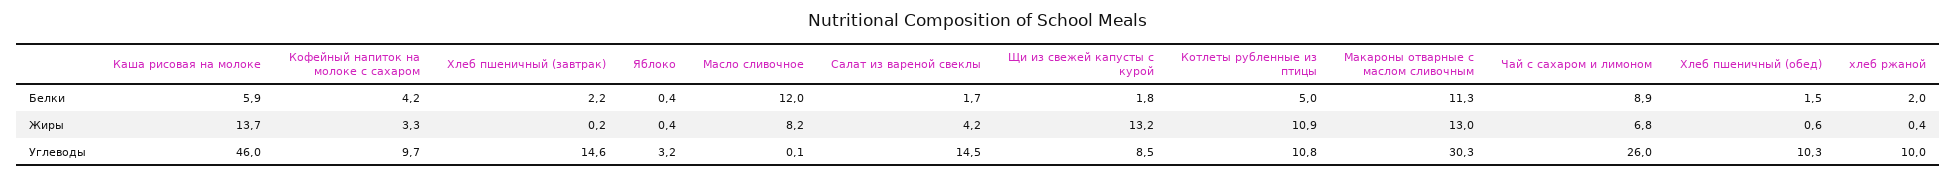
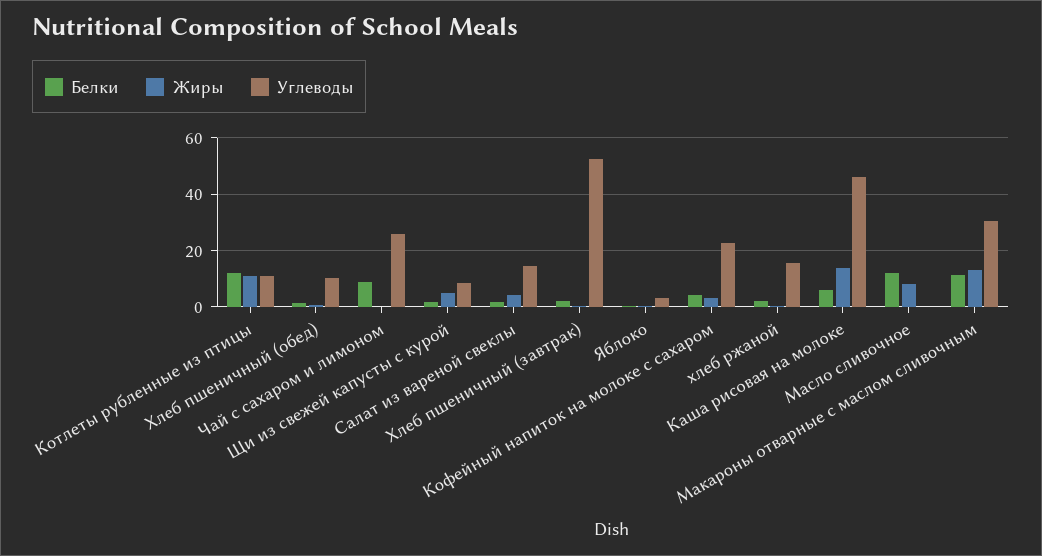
  {
    "Белки": {
      "Каша рисовая на молоке": 5.9,
      "Кофейный напиток на молоке с сахаром": 4.2,
      "Хлеб пшеничный (завтрак)": 2.2,
      "Яблоко": 0.4,
      "Масло сливочное": 12,
      "Салат из вареной свеклы": 1.7,
      "Щи из свежей капусты с курой": 1.8,
-     "Котлеты рубленные из птицы": 5,
+     "Котлеты рубленные из птицы": 12.5,
      "Макароны отварные с маслом сливочным": 11.3,
      "Чай с сахаром и лимоном": 8.9,
      "Хлеб пшеничный (обед)": 1.5,
      "хлеб ржаной": 2
    },
    "Жиры": {
      "Каша рисовая на молоке": 13.7,
      "Кофейный напиток на молоке с сахаром": 3.3,
      "Хлеб пшеничный (завтрак)": 0.2,
      "Яблоко": 0.4,
      "Масло сливочное": 8.2,
      "Салат из вареной свеклы": 4.2,
-     "Щи из свежей капусты с курой": 13.2,
+     "Щи из свежей капусты с курой": 5,
      "Котлеты рубленные из птицы": 10.9,
      "Макароны отварные с маслом сливочным": 13,
-     "Чай с сахаром и лимоном": 6.8,
+     "Чай с сахаром и лимоном": 0,
      "Хлеб пшеничный (обед)": 0.6,
      "хлеб ржаной": 0.4
    },
    "Углеводы": {
      "Каша рисовая на молоке": 46,
-     "Кофейный напиток на молоке с сахаром": 9.7,
+     "Кофейный напиток на молоке с сахаром": 22.5,
-     "Хлеб пшеничный (завтрак)": 14.6,
+     "Хлеб пшеничный (завтрак)": 52.5,
      "Яблоко": 3.2,
      "Масло сливочное": 0.1,
      "Салат из вареной свеклы": 14.5,
      "Щи из свежей капусты с курой": 8.5,
      "Котлеты рубленные из птицы": 10.8,
      "Макароны отварные с маслом сливочным": 30.3,
      "Чай с сахаром и лимоном": 26,
      "Хлеб пшеничный (обед)": 10.3,
-     "хлеб ржаной": 10
+     "хлеб ржаной": 15
    }
  }

